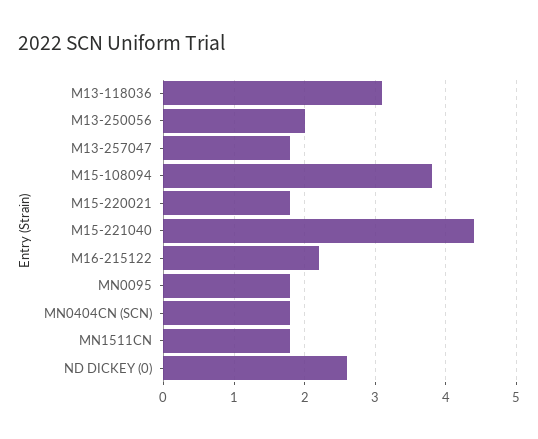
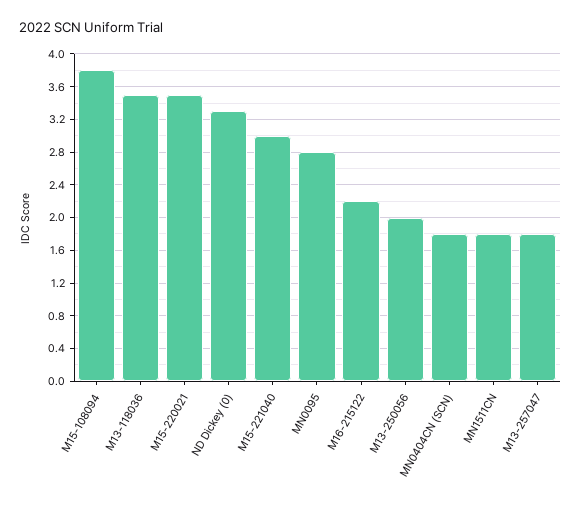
  {
-   "M13-118036": 3.1,
+   "M13-118036": 3.5,
    "M13-250056": 2,
    "M13-257047": 1.8,
    "M15-108094": 3.8,
-   "M15-220021": 1.8,
+   "M15-220021": 3.5,
-   "M15-221040": 4.4,
+   "M15-221040": 3,
    "M16-215122": 2.2,
-   "MN0095": 1.8,
+   "MN0095": 2.8,
    "MN0404CN (SCN)": 1.8,
    "MN1511CN": 1.8,
-   "ND DICKEY (0)": 2.6
+   "ND DICKEY (0)": 3.3
  }

